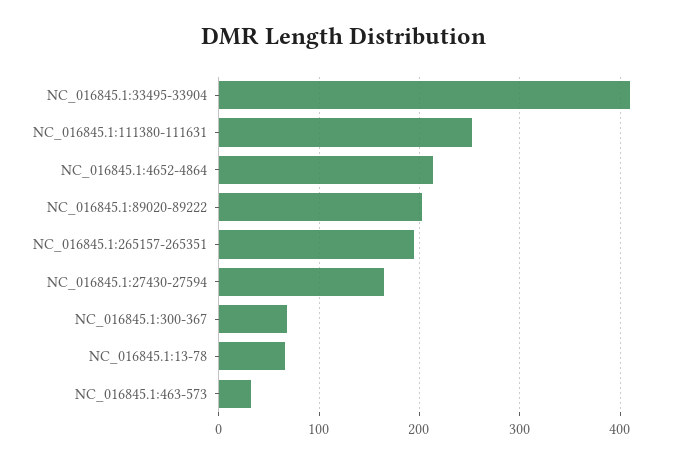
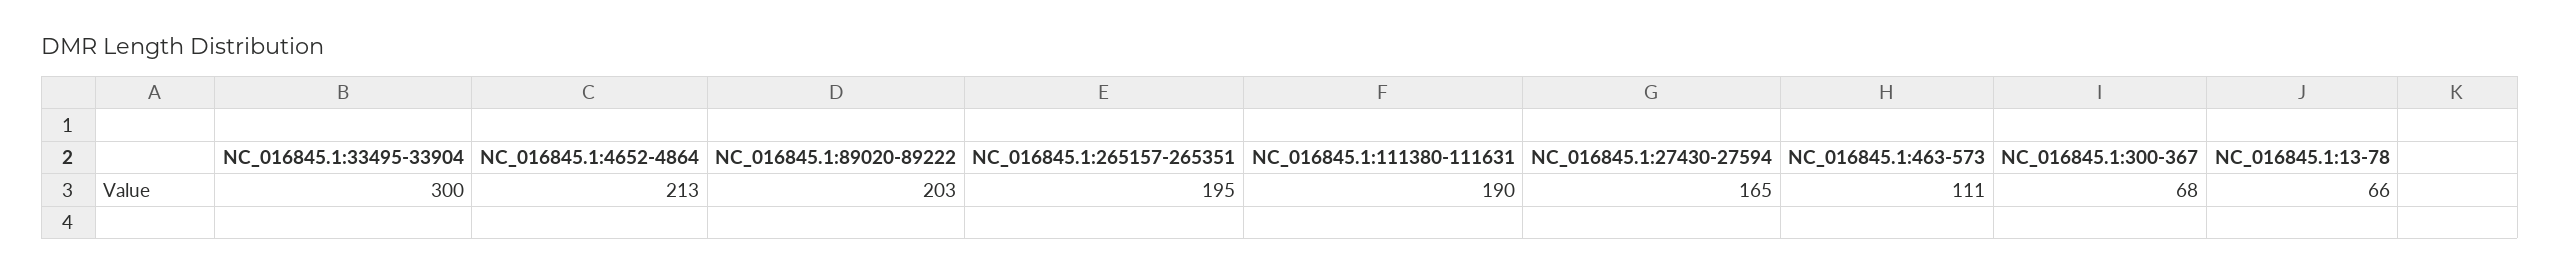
  {
-   "NC_016845.1:33495-33904": 410,
+   "NC_016845.1:33495-33904": 300,
-   "NC_016845.1:111380-111631": 250,
+   "NC_016845.1:111380-111631": 190,
    "NC_016845.1:4652-4864": 213,
    "NC_016845.1:89020-89222": 203,
    "NC_016845.1:265157-265351": 195,
    "NC_016845.1:27430-27594": 165,
    "NC_016845.1:300-367": 68,
    "NC_016845.1:13-78": 66,
-   "NC_016845.1:463-573": 30
+   "NC_016845.1:463-573": 111
  }

